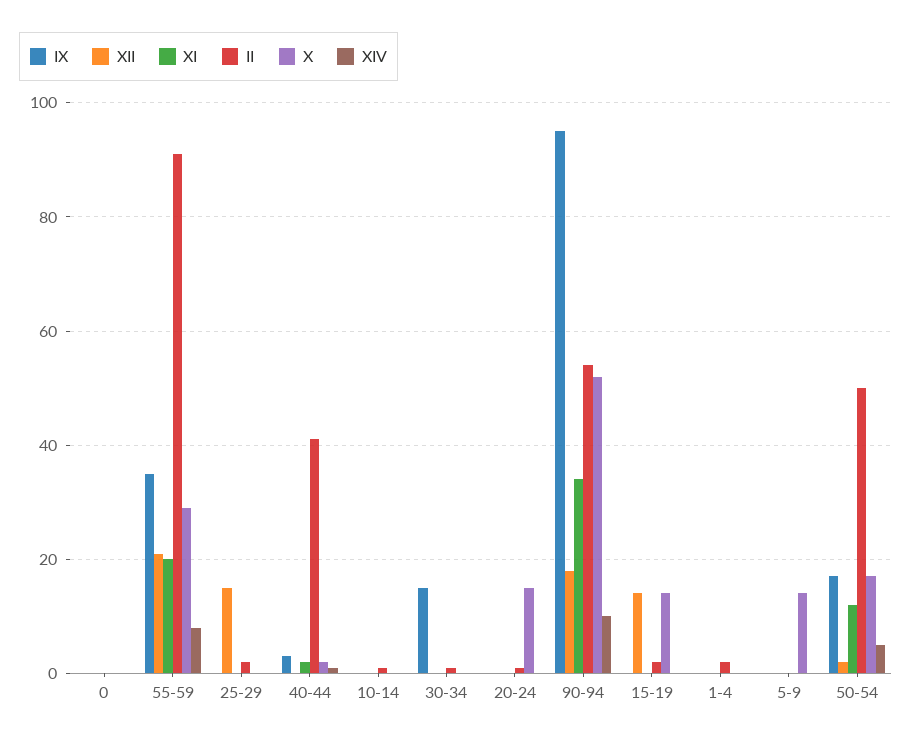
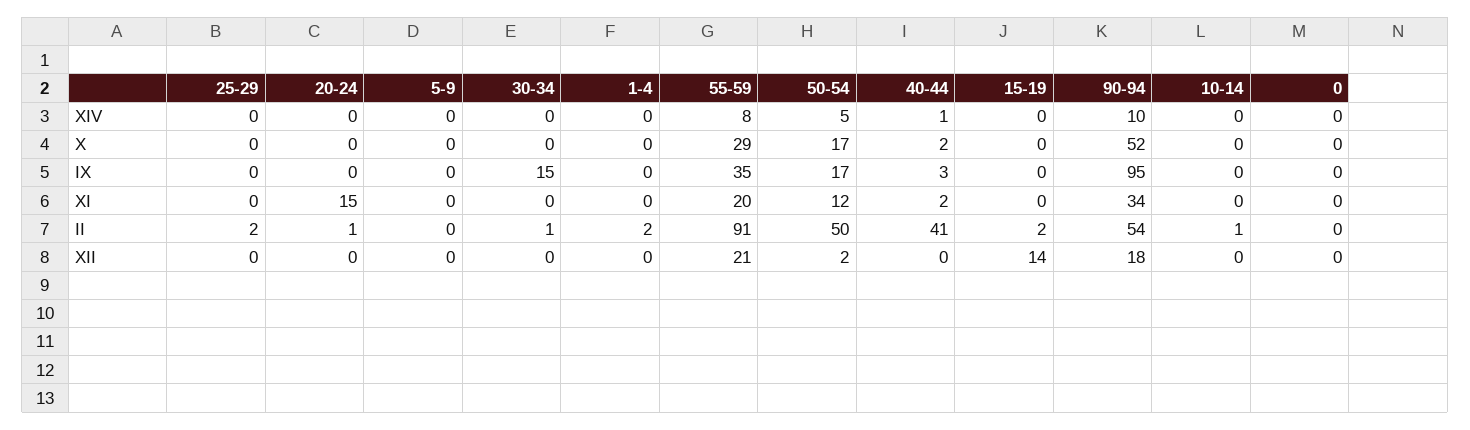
  {
    "IX": {
      "0": 0,
      "55-59": 35,
      "25-29": 0,
      "40-44": 3,
      "10-14": 0,
      "30-34": 15,
      "20-24": 0,
      "90-94": 95,
      "15-19": 0,
      "1-4": 0,
      "5-9": 0,
      "50-54": 17
    },
    "XII": {
      "0": 0,
      "55-59": 21,
-     "25-29": 15,
+     "25-29": 0,
      "40-44": 0,
      "10-14": 0,
      "30-34": 0,
      "20-24": 0,
      "90-94": 18,
      "15-19": 14,
      "1-4": 0,
      "5-9": 0,
      "50-54": 2
    },
    "XI": {
      "0": 0,
      "55-59": 20,
      "25-29": 0,
      "40-44": 2,
      "10-14": 0,
      "30-34": 0,
-     "20-24": 0,
+     "20-24": 15,
      "90-94": 34,
      "15-19": 0,
      "1-4": 0,
      "5-9": 0,
      "50-54": 12
    },
    "II": {
      "0": 0,
      "55-59": 91,
      "25-29": 2,
      "40-44": 41,
      "10-14": 1,
      "30-34": 1,
      "20-24": 1,
      "90-94": 54,
      "15-19": 2,
      "1-4": 2,
      "5-9": 0,
      "50-54": 50
    },
    "X": {
      "0": 0,
      "55-59": 29,
      "25-29": 0,
      "40-44": 2,
      "10-14": 0,
      "30-34": 0,
-     "20-24": 15,
+     "20-24": 0,
      "90-94": 52,
-     "15-19": 15,
+     "15-19": 0,
      "1-4": 0,
-     "5-9": 15,
+     "5-9": 0,
      "50-54": 17
    },
    "XIV": {
      "0": 0,
      "55-59": 8,
      "25-29": 0,
      "40-44": 1,
      "10-14": 0,
      "30-34": 0,
      "20-24": 0,
      "90-94": 10,
      "15-19": 0,
      "1-4": 0,
      "5-9": 0,
      "50-54": 5
    }
  }

